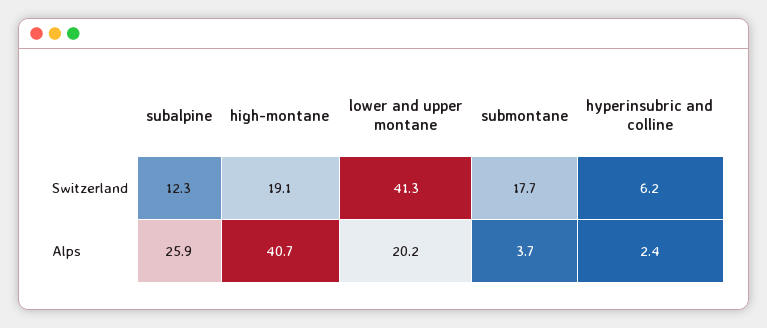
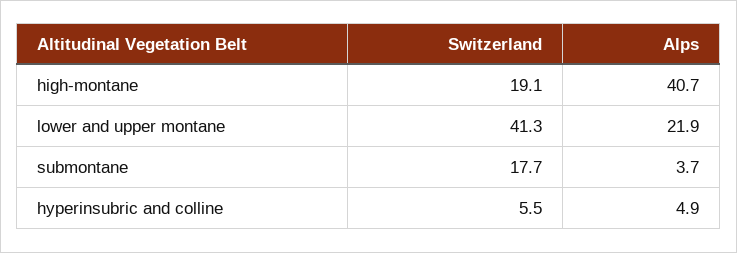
  {
-   "subalpine": {
-     "Switzerland": 12.3,
-     "Alps": 25.9
-   },
    "high-montane": {
      "Switzerland": 19.1,
      "Alps": 40.7
    },
    "lower and upper montane": {
      "Switzerland": 41.3,
-     "Alps": 20.2
+     "Alps": 21.9
    },
    "submontane": {
      "Switzerland": 17.7,
      "Alps": 3.7
    },
    "hyperinsubric and colline": {
-     "Switzerland": 6.2,
+     "Switzerland": 5.5,
-     "Alps": 2.4
+     "Alps": 4.9
    }
  }

